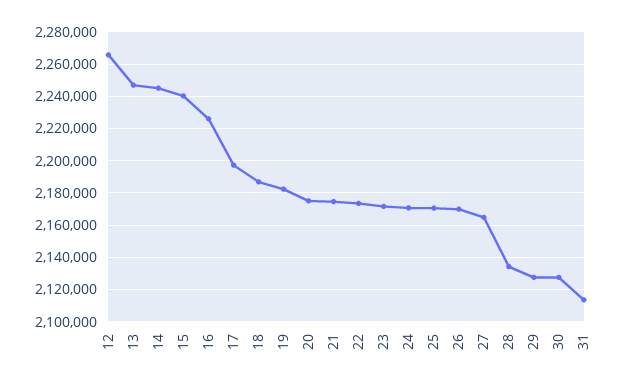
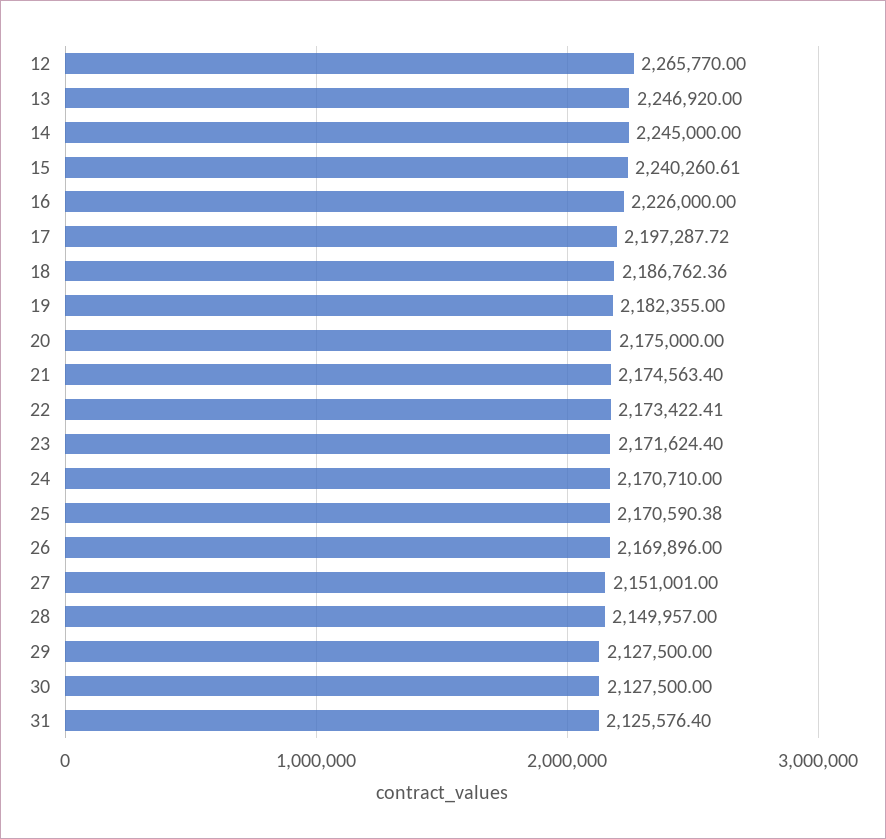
  {
    "12": 2265770,
    "13": 2246920,
    "14": 2245000,
    "15": 2240260.61,
    "16": 2226000,
    "17": 2197287.72,
    "18": 2186762.36,
    "19": 2182355,
    "20": 2175000,
    "21": 2174563.4,
    "22": 2173422.41,
    "23": 2171624.4,
    "24": 2170710,
    "25": 2170590.38,
    "26": 2169896,
-   "27": 2165000,
+   "27": 2151001,
-   "28": 2135000,
+   "28": 2149957,
    "29": 2127500,
    "30": 2127500,
-   "31": 2115000
+   "31": 2125576.4
  }

